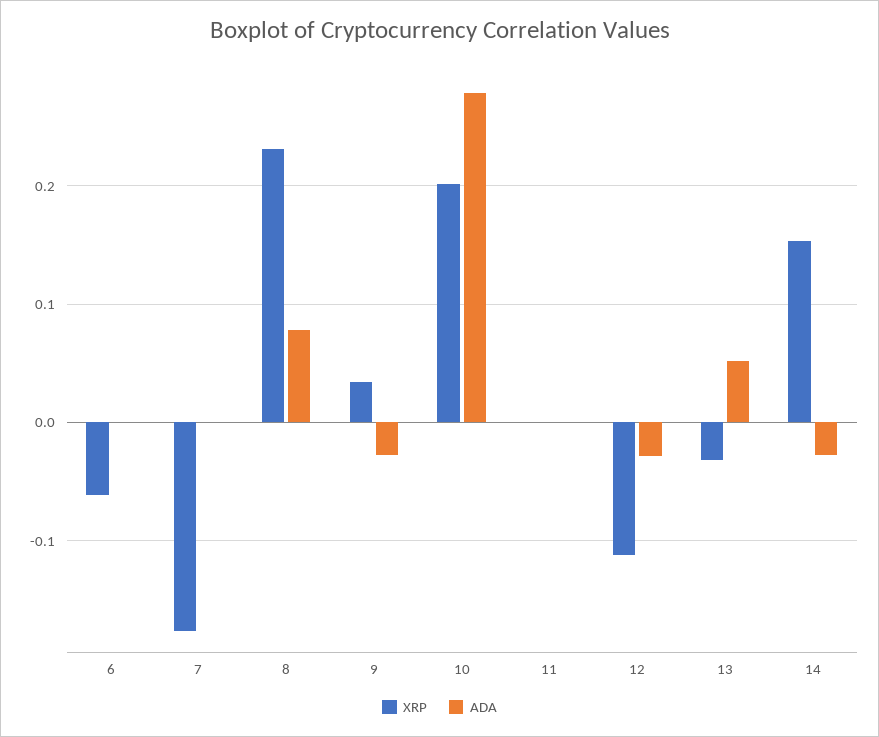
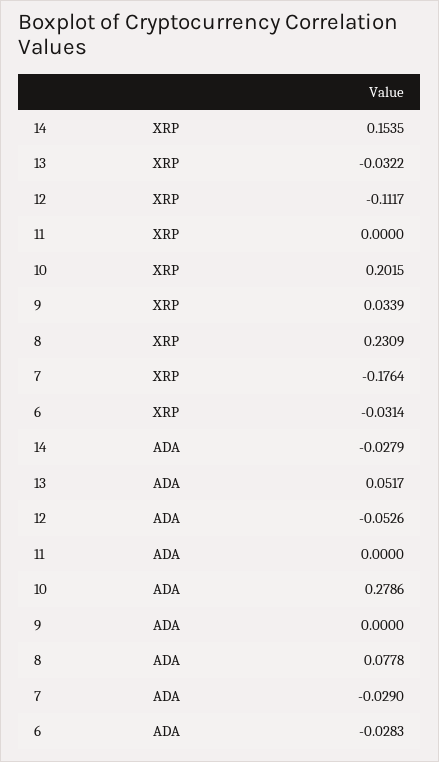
  {
    "XRP": {
-     "6": -0.06,
+     "6": -0.0314,
      "7": -0.1764,
      "8": 0.2309,
      "9": 0.0339,
      "10": 0.2015,
      "11": 0,
      "12": -0.1117,
      "13": -0.0322,
      "14": 0.1535
    },
    "ADA": {
-     "6": 0,
+     "6": -0.0283,
-     "7": 0,
+     "7": -0.029,
      "8": 0.0778,
-     "9": -0.03,
+     "9": 0,
      "10": 0.2786,
      "11": 0,
-     "12": -0.03,
+     "12": -0.0526,
      "13": 0.0517,
      "14": -0.0279
    }
  }

